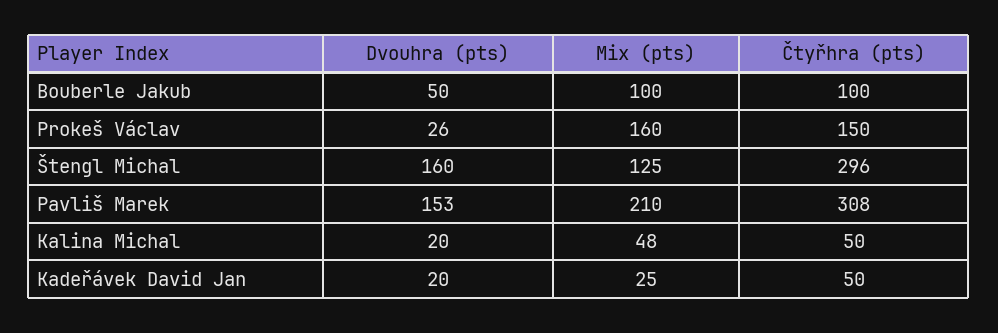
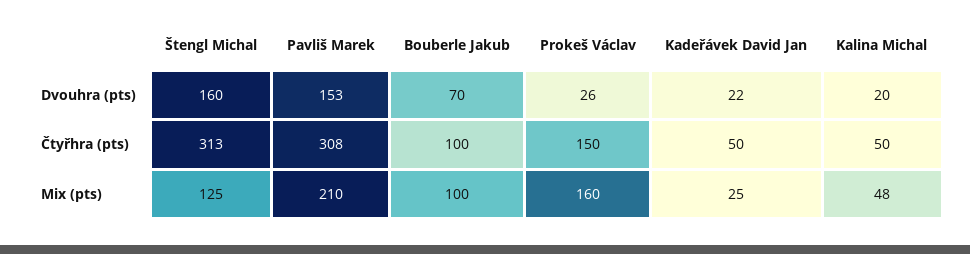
  {
    "Dvouhra (pts)": {
-     "Bouberle Jakub": 50,
+     "Bouberle Jakub": 70,
      "Prokeš Václav": 26,
      "Štengl Michal": 160,
      "Pavliš Marek": 153,
      "Kalina Michal": 20,
-     "Kadeřávek David Jan": 20
+     "Kadeřávek David Jan": 22
    },
    "Mix (pts)": {
      "Bouberle Jakub": 100,
      "Prokeš Václav": 160,
      "Štengl Michal": 125,
      "Pavliš Marek": 210,
      "Kalina Michal": 48,
      "Kadeřávek David Jan": 25
    },
    "Čtyřhra (pts)": {
      "Bouberle Jakub": 100,
      "Prokeš Václav": 150,
-     "Štengl Michal": 296,
+     "Štengl Michal": 313,
      "Pavliš Marek": 308,
      "Kalina Michal": 50,
      "Kadeřávek David Jan": 50
    }
  }

